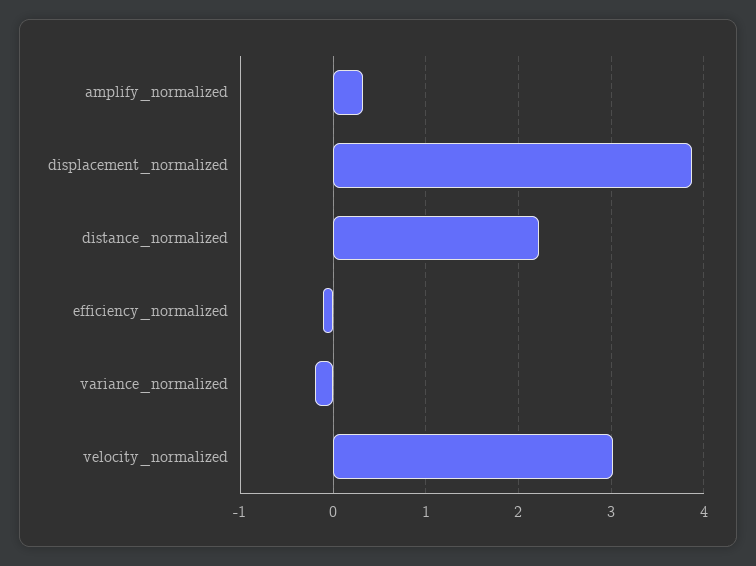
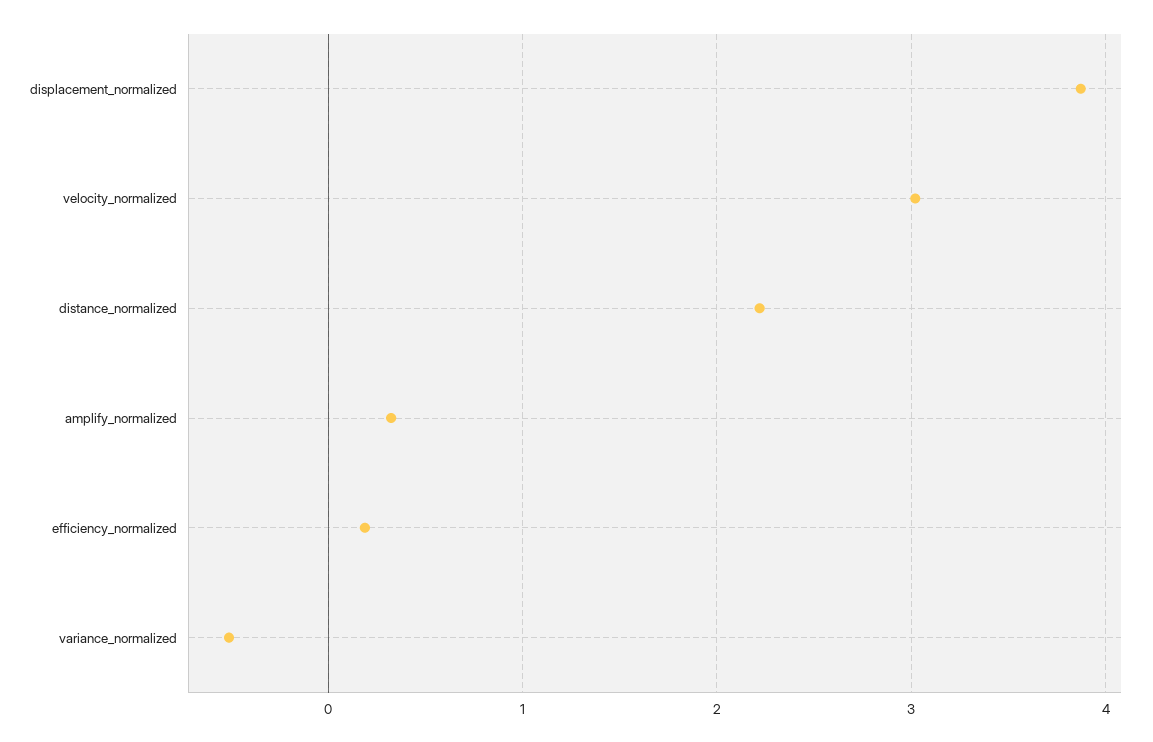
  {
    "amplify_normalized": 0.3,
    "displacement_normalized": 3.9,
    "distance_normalized": 2.2,
-   "efficiency_normalized": -0.1,
+   "efficiency_normalized": 0.2,
-   "variance_normalized": -0.2,
+   "variance_normalized": -0.5,
    "velocity_normalized": 3
  }

